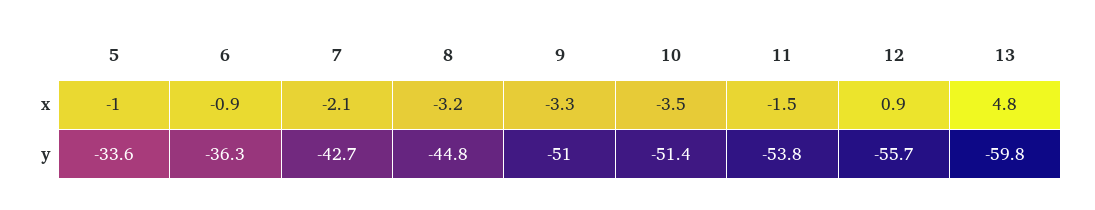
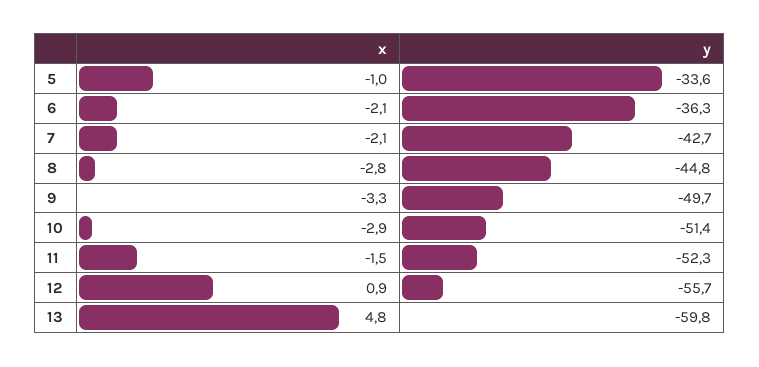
  {
    "5": {
      "x": -1,
      "y": -33.6
    },
    "6": {
-     "x": -0.9,
+     "x": -2.1,
      "y": -36.3
    },
    "7": {
      "x": -2.1,
      "y": -42.7
    },
    "8": {
-     "x": -3.2,
+     "x": -2.8,
      "y": -44.8
    },
    "9": {
      "x": -3.3,
-     "y": -51
+     "y": -49.7
    },
    "10": {
-     "x": -3.5,
+     "x": -2.9,
      "y": -51.4
    },
    "11": {
      "x": -1.5,
-     "y": -53.8
+     "y": -52.3
    },
    "12": {
      "x": 0.9,
      "y": -55.7
    },
    "13": {
      "x": 4.8,
      "y": -59.8
    }
  }

